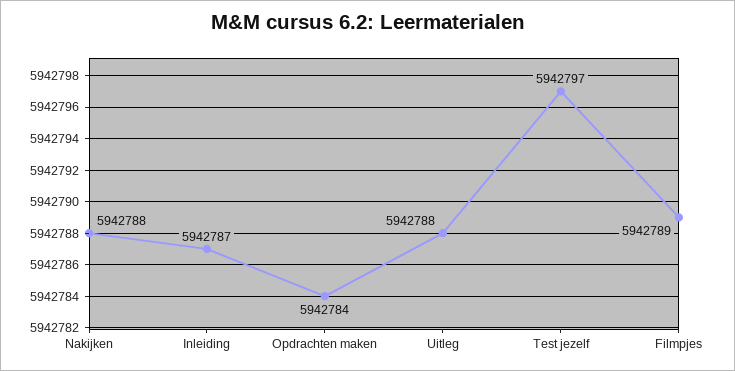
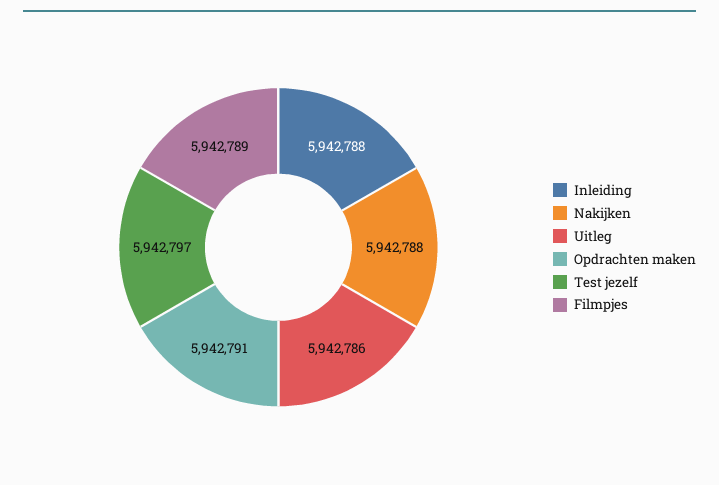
  {
    "Nakijken": 5942788,
-   "Inleiding": 5942787,
+   "Inleiding": 5942788,
-   "Opdrachten maken": 5942784,
+   "Opdrachten maken": 5942791,
-   "Uitleg": 5942788,
+   "Uitleg": 5942786,
    "Test jezelf": 5942797,
    "Filmpjes": 5942789
  }

